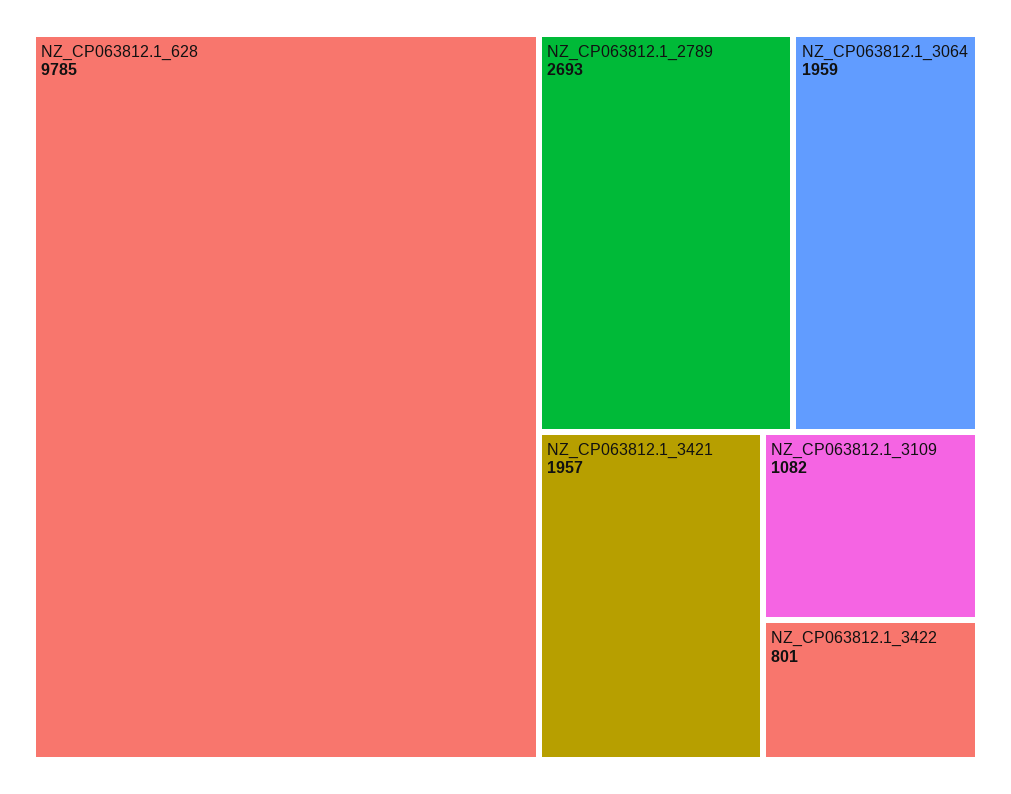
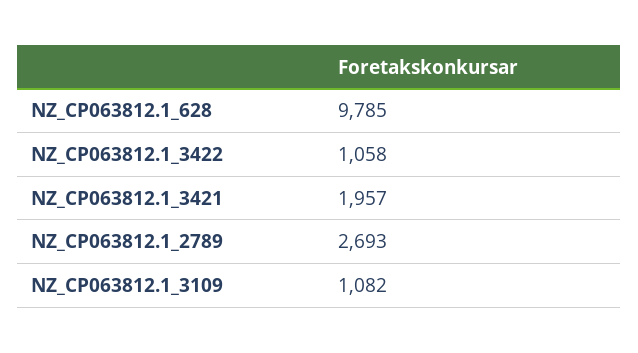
  {
    "NZ_CP063812.1_628": 9785,
    "NZ_CP063812.1_2789": 2693,
-   "NZ_CP063812.1_3064": 1959,
    "NZ_CP063812.1_3421": 1957,
    "NZ_CP063812.1_3109": 1082,
-   "NZ_CP063812.1_3422": 801
+   "NZ_CP063812.1_3422": 1058
  }

